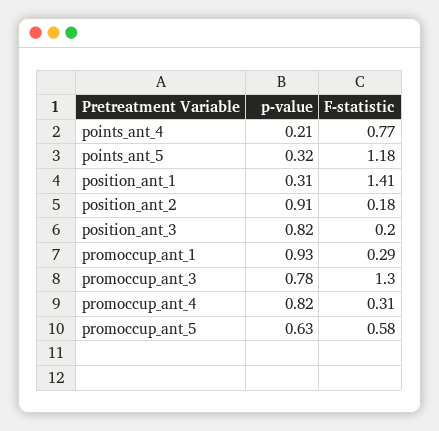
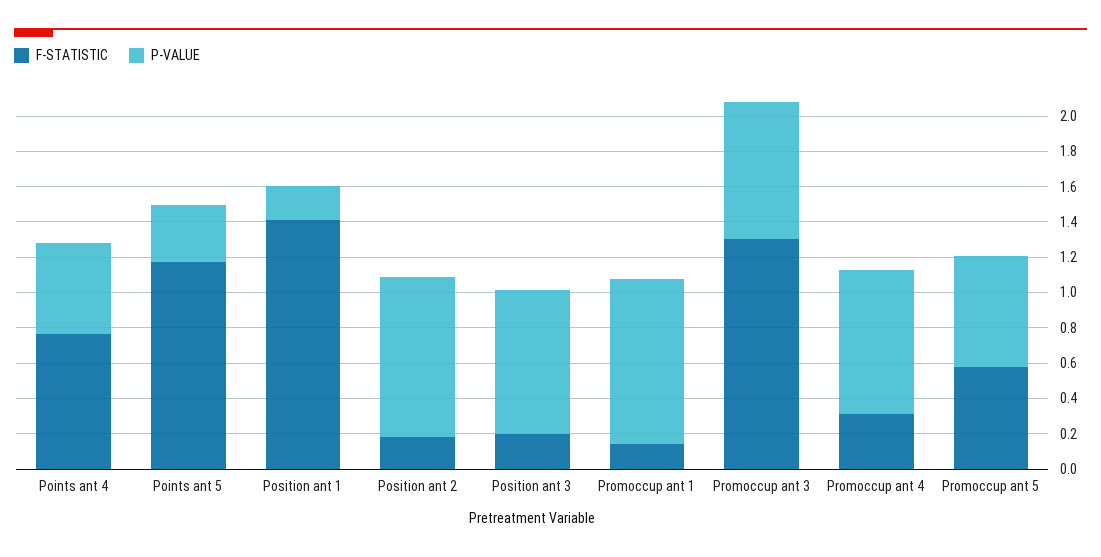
  {
    "p-value": {
-     "points_ant_4": 0.21,
+     "points_ant_4": 0.5,
      "points_ant_5": 0.32,
-     "position_ant_1": 0.31,
+     "position_ant_1": 0.2,
      "position_ant_2": 0.91,
      "position_ant_3": 0.82,
      "promoccup_ant_1": 0.93,
      "promoccup_ant_3": 0.78,
      "promoccup_ant_4": 0.82,
      "promoccup_ant_5": 0.63
    },
    "F-statistic": {
      "points_ant_4": 0.77,
      "points_ant_5": 1.18,
      "position_ant_1": 1.41,
      "position_ant_2": 0.18,
      "position_ant_3": 0.2,
-     "promoccup_ant_1": 0.29,
+     "promoccup_ant_1": 0.15,
      "promoccup_ant_3": 1.3,
      "promoccup_ant_4": 0.31,
      "promoccup_ant_5": 0.58
    }
  }

